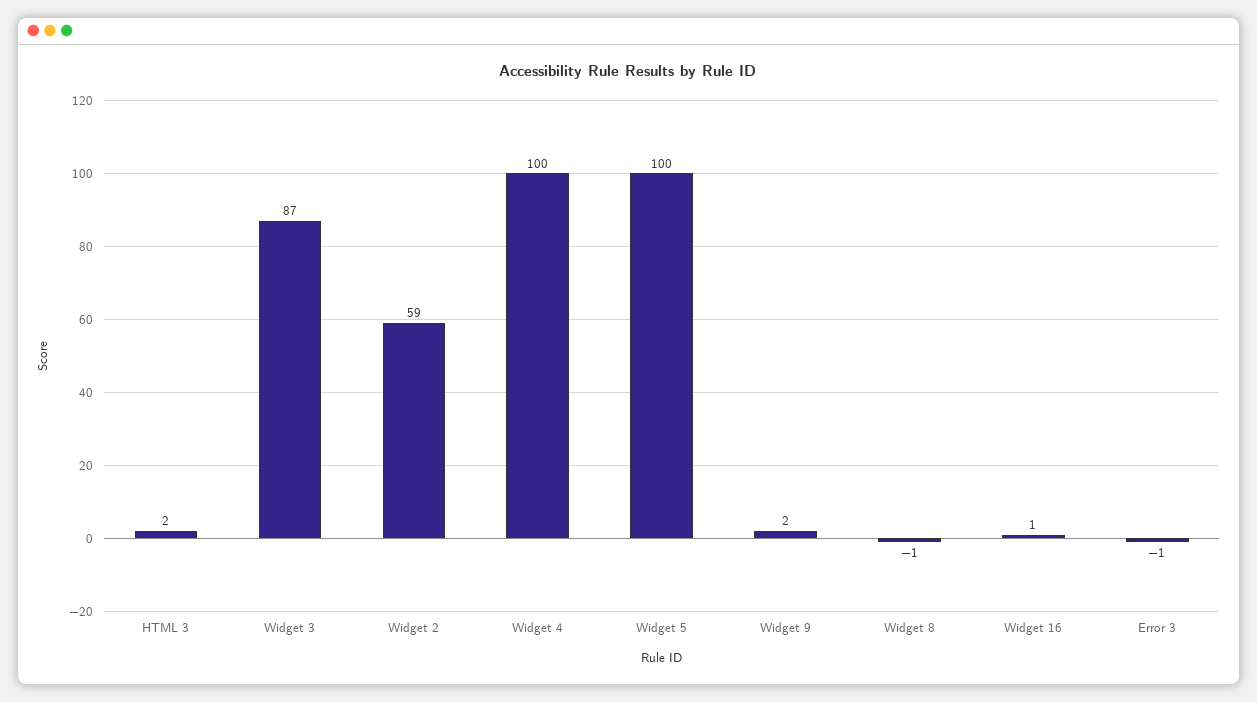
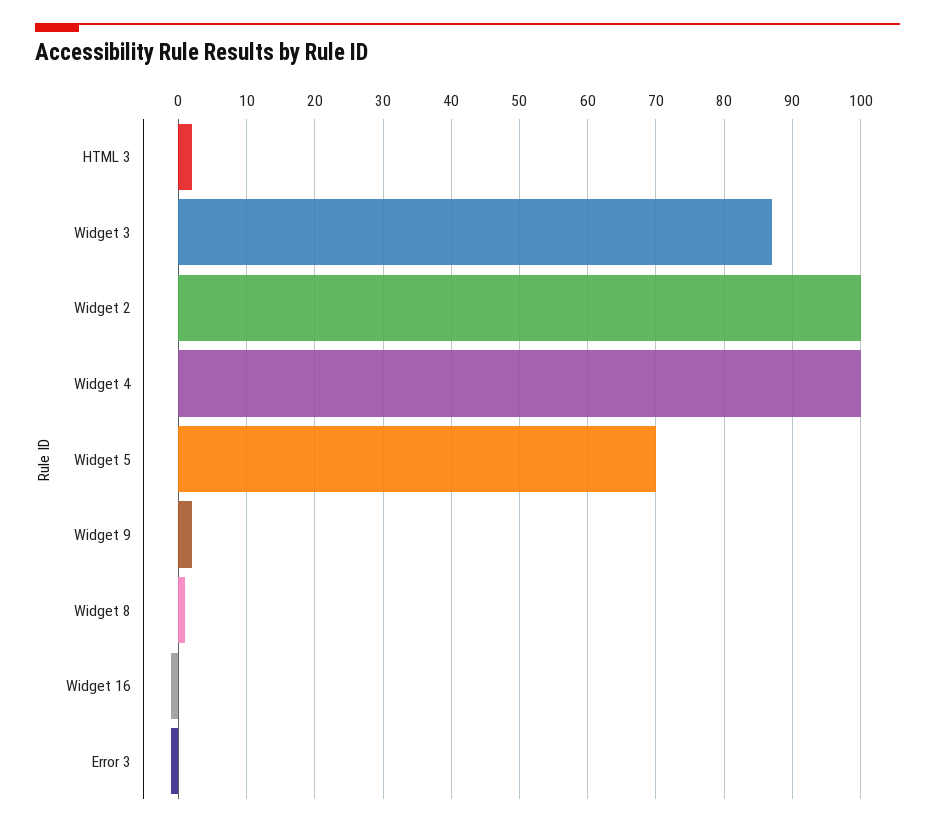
  {
    "HTML 3": 2,
    "Widget 3": 87,
-   "Widget 2": 59,
+   "Widget 2": 100,
    "Widget 4": 100,
-   "Widget 5": 100,
+   "Widget 5": 70,
    "Widget 9": 2,
-   "Widget 8": -1,
+   "Widget 8": 1,
-   "Widget 16": 1,
+   "Widget 16": -1,
    "Error 3": -1
  }

